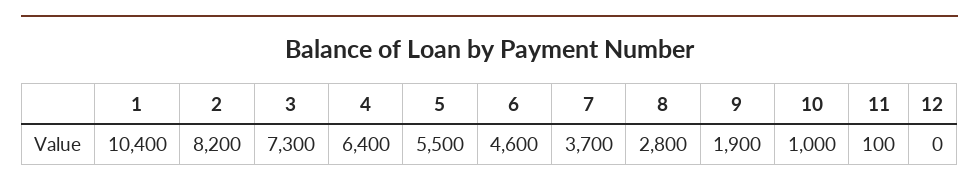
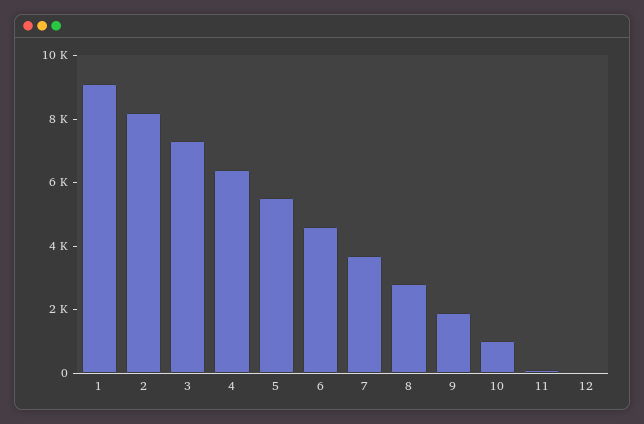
  {
-   "1": 10400,
+   "1": 9000,
    "2": 8200,
    "3": 7300,
    "4": 6400,
    "5": 5500,
    "6": 4600,
    "7": 3700,
    "8": 2800,
    "9": 1900,
    "10": 1000,
    "11": 100,
    "12": 0
  }

